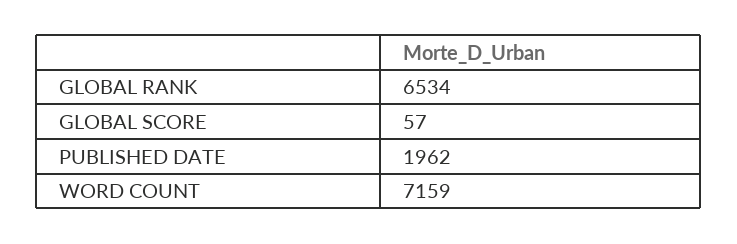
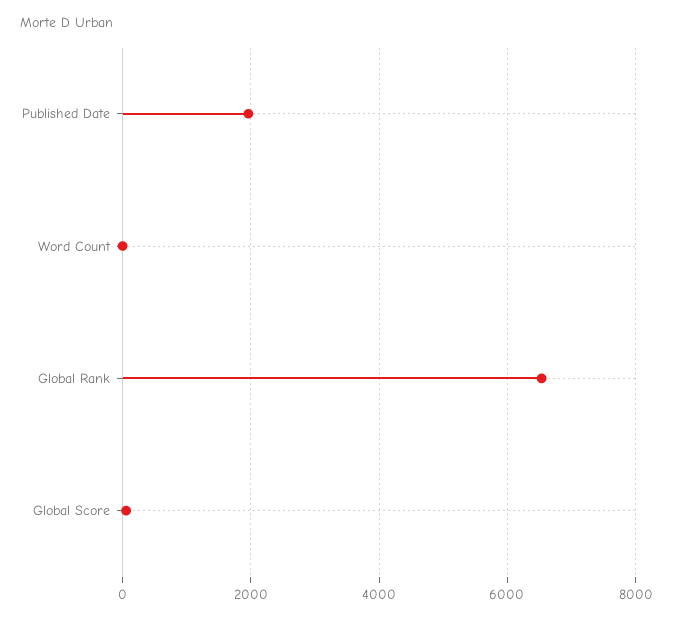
  {
    "GLOBAL RANK": 6534,
    "GLOBAL SCORE": 57,
    "PUBLISHED DATE": 1962,
-   "WORD COUNT": 7159
+   "WORD COUNT": 0
  }

